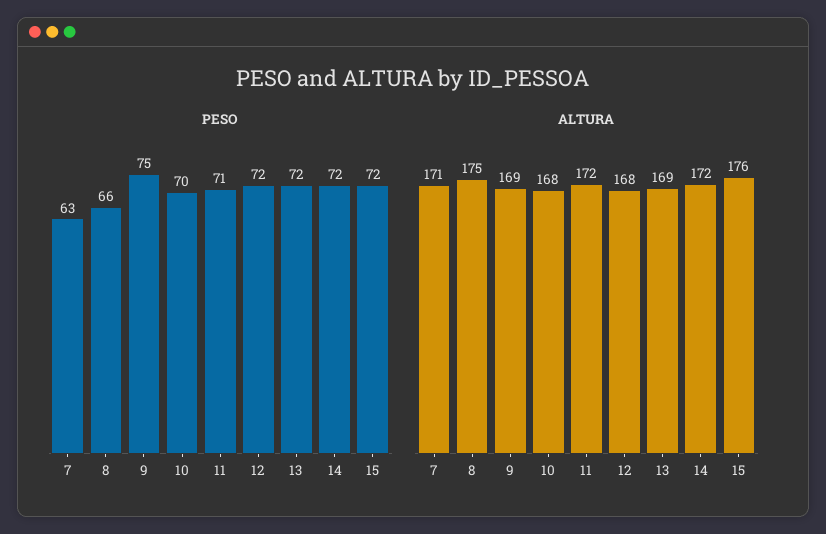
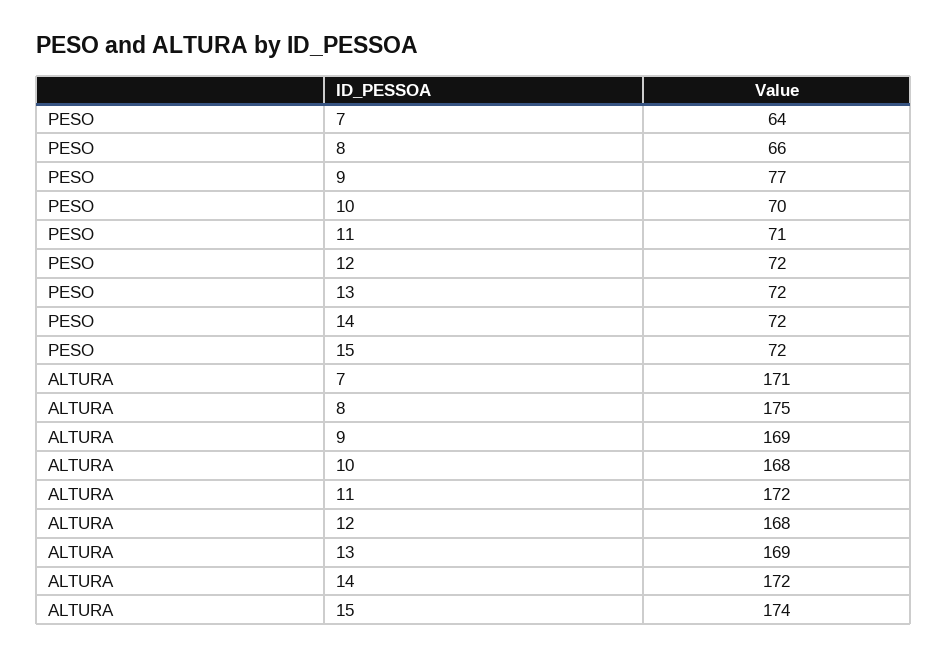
  {
    "PESO": {
-     "7": 63,
+     "7": 64,
      "8": 66,
-     "9": 75,
+     "9": 77,
      "10": 70,
      "11": 71,
      "12": 72,
      "13": 72,
      "14": 72,
      "15": 72
    },
    "ALTURA": {
      "7": 171,
      "8": 175,
      "9": 169,
      "10": 168,
      "11": 172,
      "12": 168,
      "13": 169,
      "14": 172,
-     "15": 176
+     "15": 174
    }
  }

